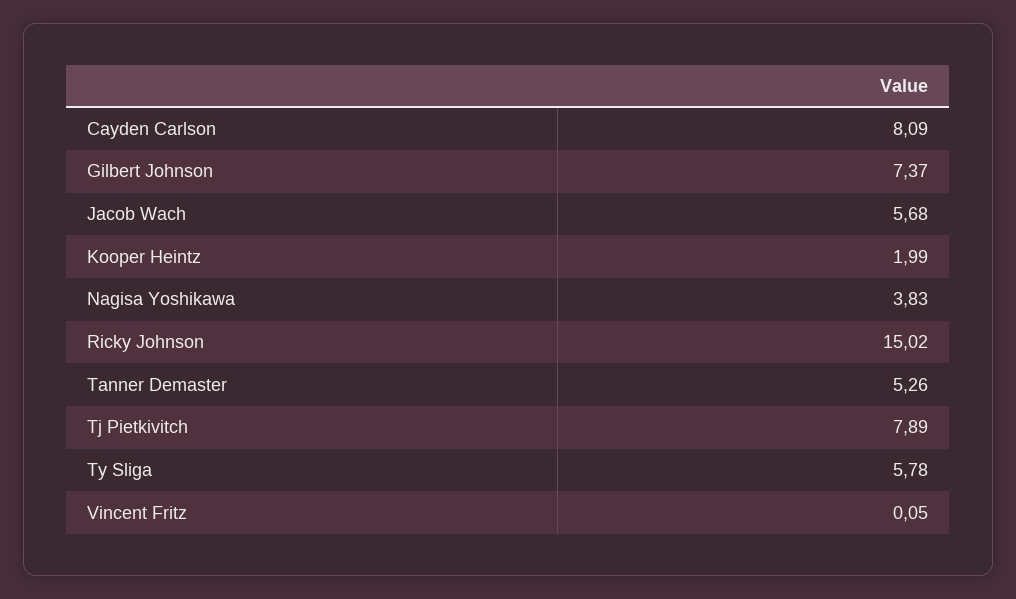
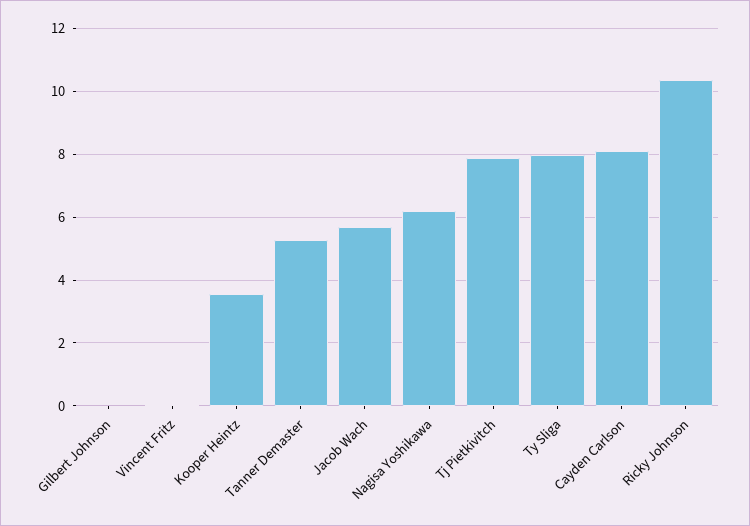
  {
    "Cayden Carlson": 8.09,
-   "Gilbert Johnson": 7.37,
+   "Gilbert Johnson": 0,
    "Jacob Wach": 5.68,
-   "Kooper Heintz": 1.99,
+   "Kooper Heintz": 3.6,
-   "Nagisa Yoshikawa": 3.83,
+   "Nagisa Yoshikawa": 6.2,
-   "Ricky Johnson": 15.02,
+   "Ricky Johnson": 10.4,
    "Tanner Demaster": 5.26,
    "Tj Pietkivitch": 7.89,
-   "Ty Sliga": 5.78,
+   "Ty Sliga": 8,
    "Vincent Fritz": 0.05
  }

